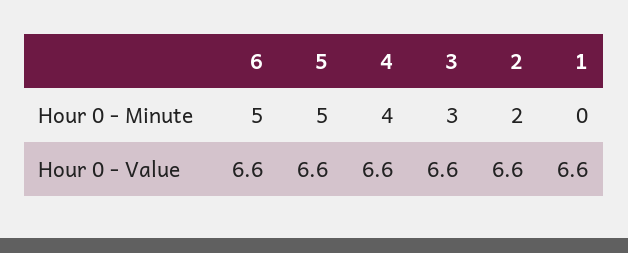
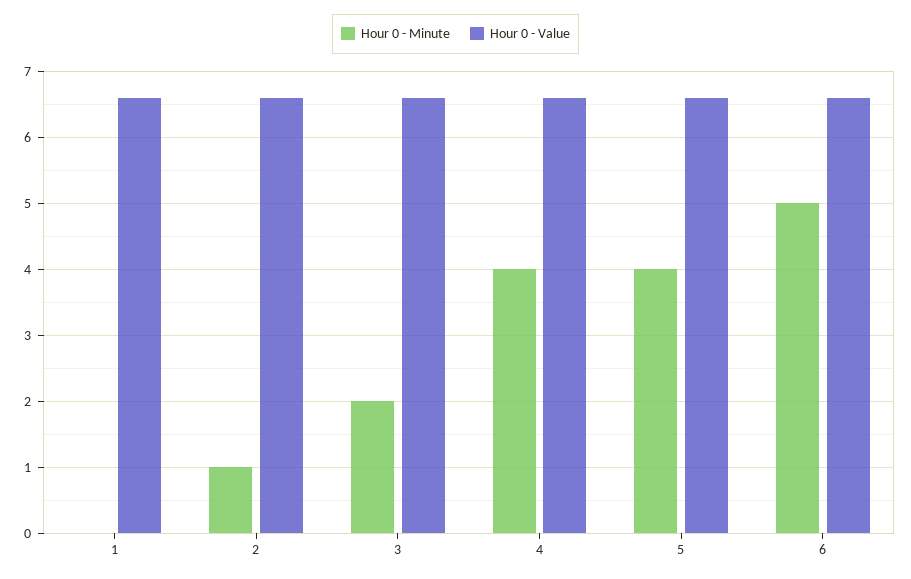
  {
    "Hour 0 - Minute": {
      "6": 5,
-     "5": 5,
+     "5": 4,
      "4": 4,
-     "3": 3,
+     "3": 2,
-     "2": 2,
+     "2": 1,
      "1": 0
    },
    "Hour 0 - Value": {
      "6": 6.6,
      "5": 6.6,
      "4": 6.6,
      "3": 6.6,
      "2": 6.6,
      "1": 6.6
    }
  }

